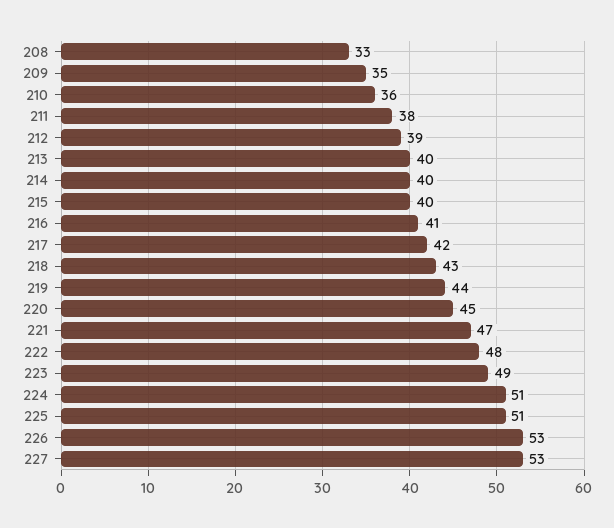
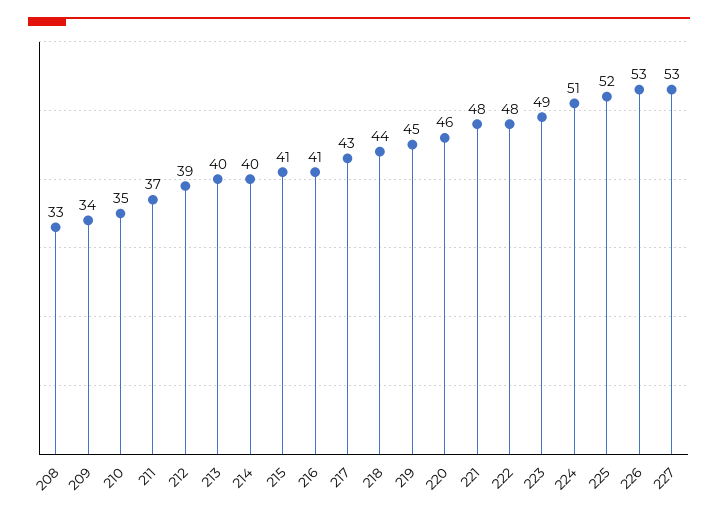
  {
    "208": 33,
-   "209": 35,
+   "209": 34,
-   "210": 36,
+   "210": 35,
-   "211": 38,
+   "211": 37,
    "212": 39,
    "213": 40,
    "214": 40,
-   "215": 40,
+   "215": 41,
    "216": 41,
-   "217": 42,
+   "217": 43,
-   "218": 43,
+   "218": 44,
-   "219": 44,
+   "219": 45,
-   "220": 45,
+   "220": 46,
-   "221": 47,
+   "221": 48,
    "222": 48,
    "223": 49,
    "224": 51,
-   "225": 51,
+   "225": 52,
    "226": 53,
    "227": 53
  }

